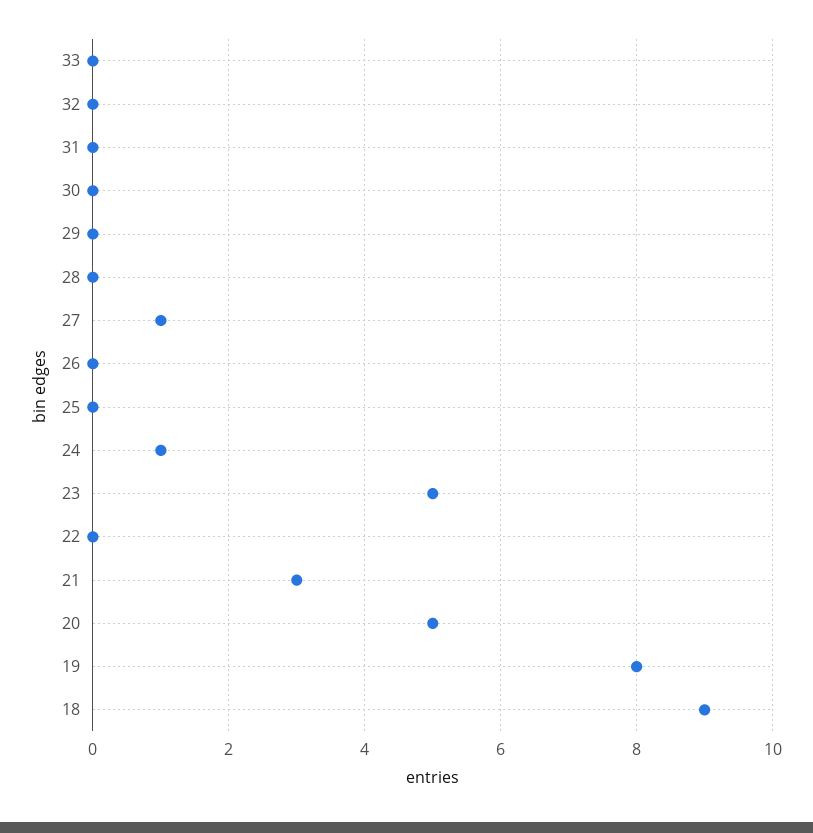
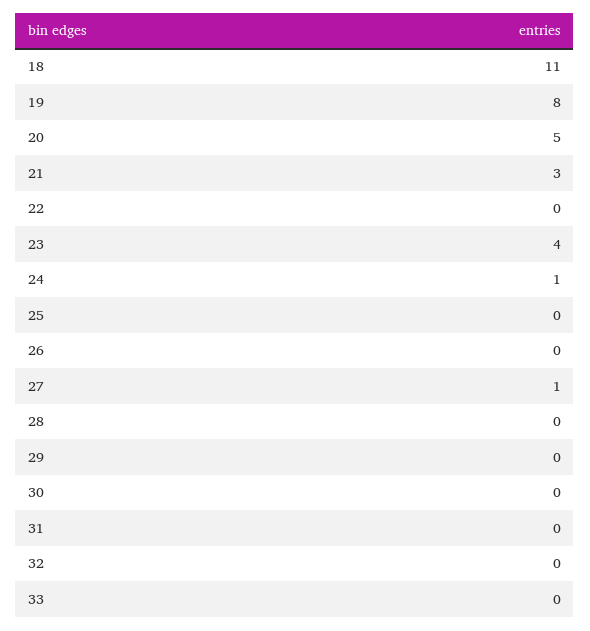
  {
    "33": 0,
    "32": 0,
    "31": 0,
    "30": 0,
    "29": 0,
    "28": 0,
    "27": 1,
    "26": 0,
    "25": 0,
    "24": 1,
-   "23": 5,
+   "23": 4,
    "22": 0,
    "21": 3,
    "20": 5,
    "19": 8,
-   "18": 9
+   "18": 11
  }

